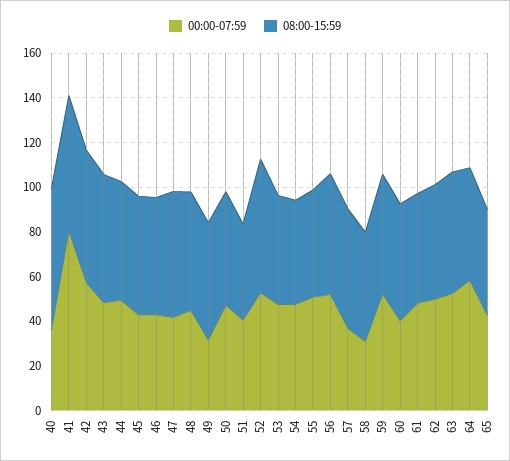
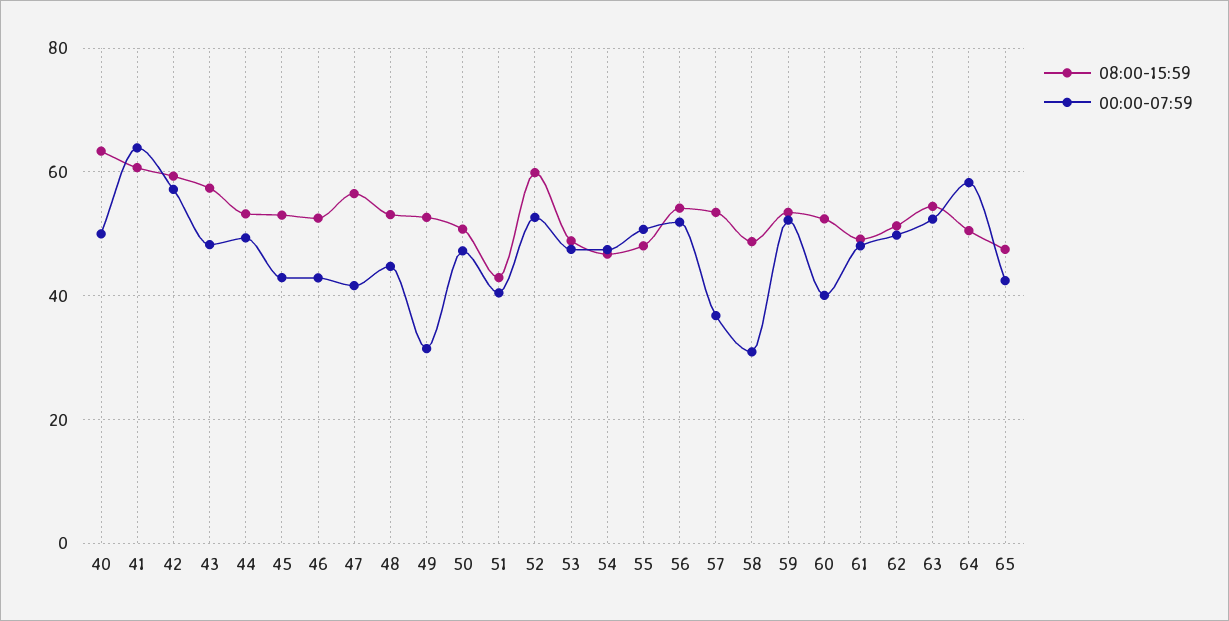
  {
    "00:00-07:59": {
-     "40": 35,
+     "40": 50,
-     "41": 80,
+     "41": 64,
      "42": 58,
      "43": 48,
      "44": 50,
      "45": 42,
      "46": 42,
      "47": 42,
      "48": 44,
      "49": 32,
      "50": 48,
      "51": 40,
      "52": 52,
      "53": 48,
      "54": 48,
      "55": 50,
      "56": 52,
      "57": 36,
      "58": 30,
      "59": 52,
      "60": 40,
      "61": 48,
      "62": 50,
      "63": 52,
      "64": 58,
      "65": 42
    },
    "08:00-15:59": {
      "40": 64,
      "41": 60,
      "42": 60,
      "43": 58,
      "44": 54,
      "45": 54,
      "46": 52,
      "47": 56,
      "48": 54,
      "49": 52,
      "50": 50,
      "51": 42,
      "52": 60,
      "53": 48,
      "54": 46,
      "55": 48,
      "56": 54,
      "57": 54,
      "58": 48,
      "59": 54,
      "60": 52,
      "61": 50,
      "62": 52,
      "63": 54,
      "64": 50,
      "65": 48
    }
  }

